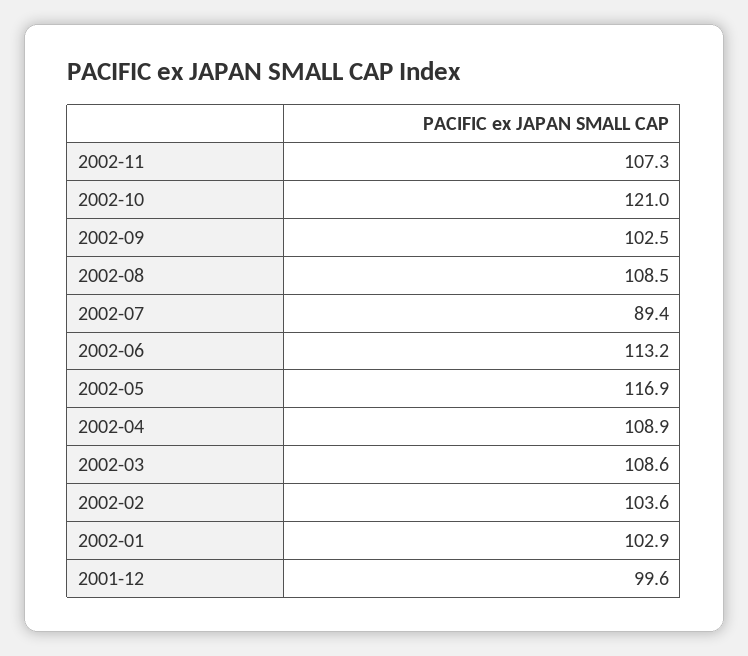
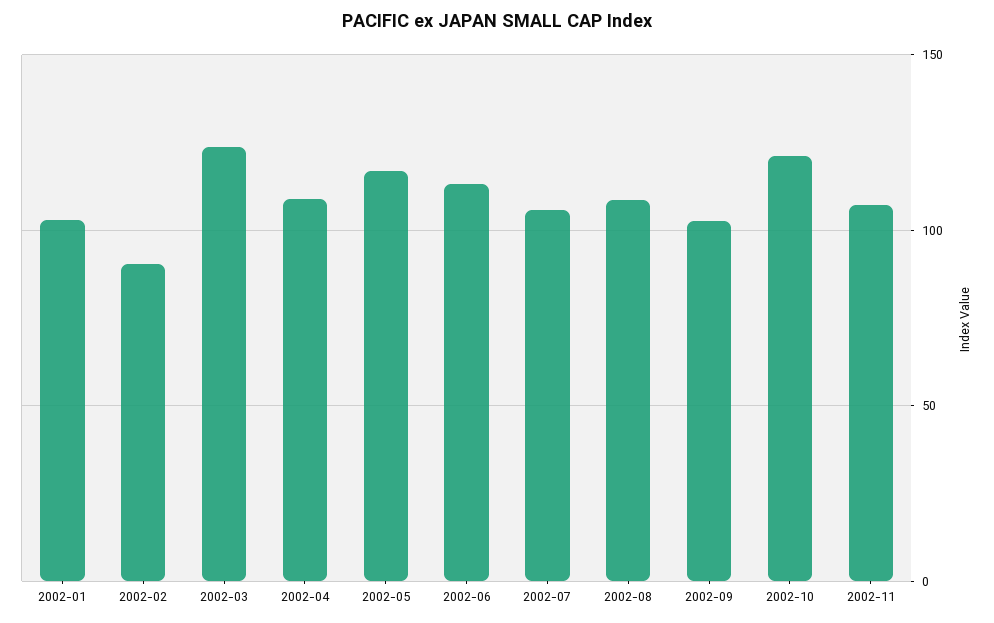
  {
    "2002-11": 107.3,
    "2002-10": 121,
    "2002-09": 102.5,
    "2002-08": 108.5,
-   "2002-07": 89.4,
+   "2002-07": 105,
    "2002-06": 113.2,
    "2002-05": 116.9,
    "2002-04": 108.9,
-   "2002-03": 108.6,
+   "2002-03": 125,
-   "2002-02": 103.6,
+   "2002-02": 90,
-   "2002-01": 102.9,
+   "2002-01": 102.9
-   "2001-12": 99.6
  }

